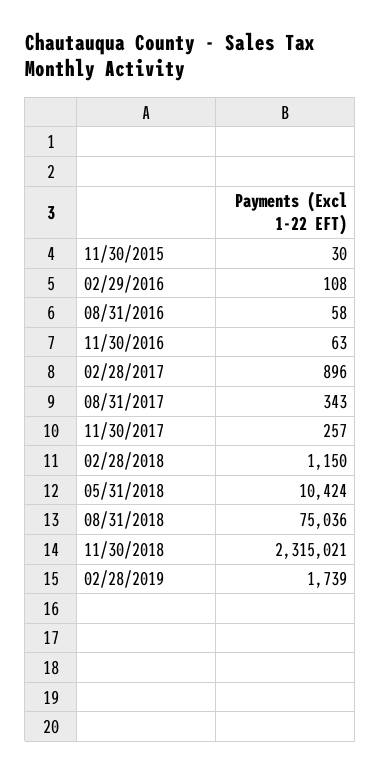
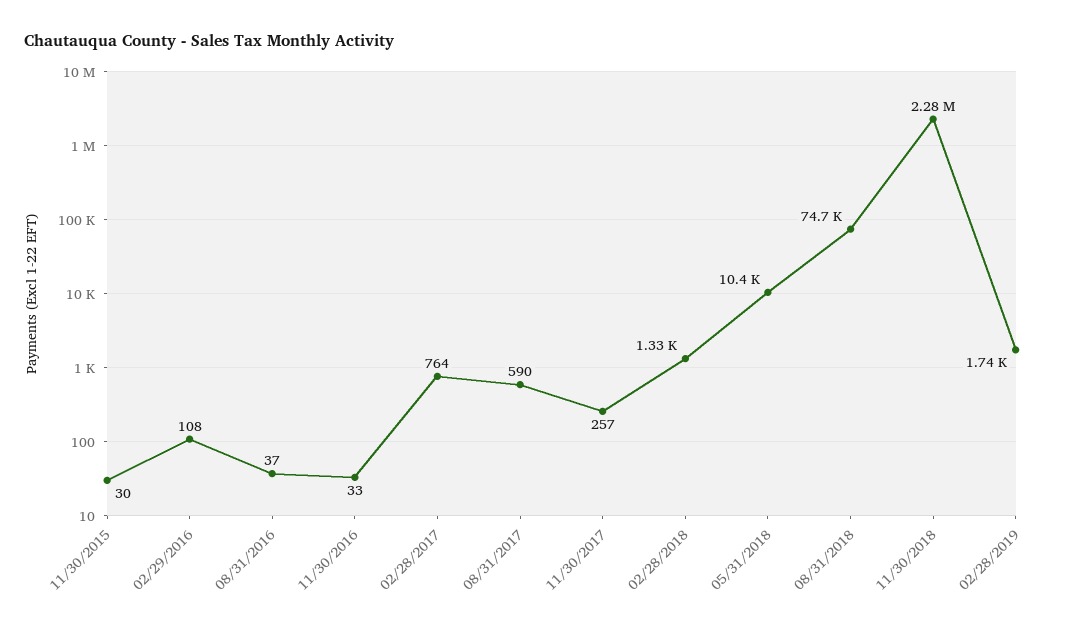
  {
    "11/30/2015": 30,
    "02/29/2016": 108,
-   "08/31/2016": 58,
+   "08/31/2016": 37,
-   "11/30/2016": 63,
+   "11/30/2016": 33,
-   "02/28/2017": 896,
+   "02/28/2017": 764,
-   "08/31/2017": 343,
+   "08/31/2017": 590,
    "11/30/2017": 257,
-   "02/28/2018": 1150,
+   "02/28/2018": 1330,
    "05/31/2018": 10424,
-   "08/31/2018": 75036,
+   "08/31/2018": 74700,
-   "11/30/2018": 2315021,
+   "11/30/2018": 2280000,
    "02/28/2019": 1739
  }

